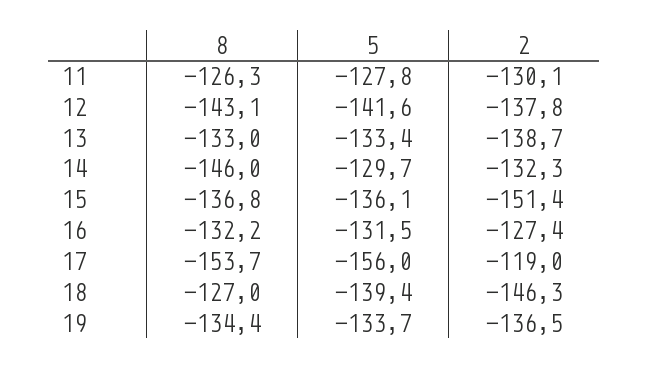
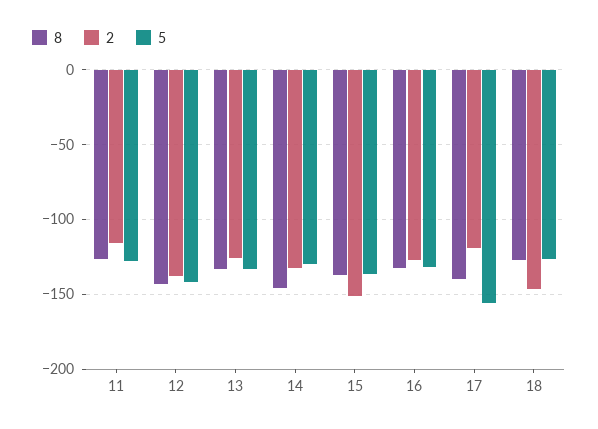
  {
    "8": {
      "11": -126.3,
      "12": -143.1,
      "13": -133,
      "14": -146,
      "15": -136.8,
      "16": -132.2,
-     "17": -153.7,
+     "17": -140,
-     "18": -127,
+     "18": -127
-     "19": -134.4
    },
    "5": {
      "11": -127.8,
      "12": -141.6,
      "13": -133.4,
      "14": -129.7,
      "15": -136.1,
      "16": -131.5,
      "17": -156,
-     "18": -139.4,
+     "18": -125
-     "19": -133.7
    },
    "2": {
-     "11": -130.1,
+     "11": -115,
      "12": -137.8,
-     "13": -138.7,
+     "13": -125,
      "14": -132.3,
      "15": -151.4,
      "16": -127.4,
      "17": -119,
-     "18": -146.3,
+     "18": -146.3
-     "19": -136.5
    }
  }

